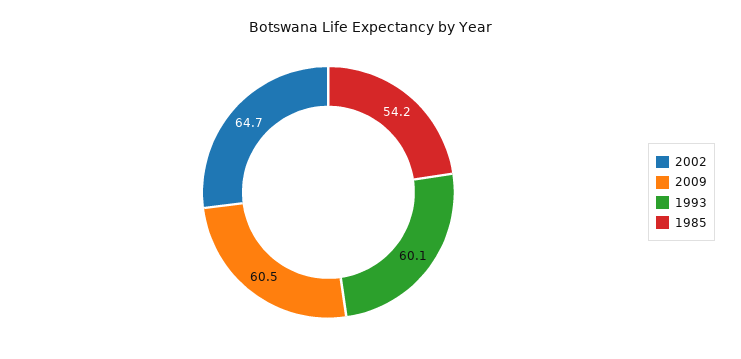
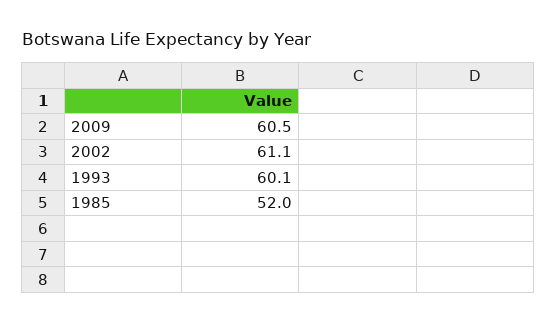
  {
-   "2002": 64.7,
+   "2002": 61.1,
    "2009": 60.5,
    "1993": 60.1,
-   "1985": 54.2
+   "1985": 52
  }

